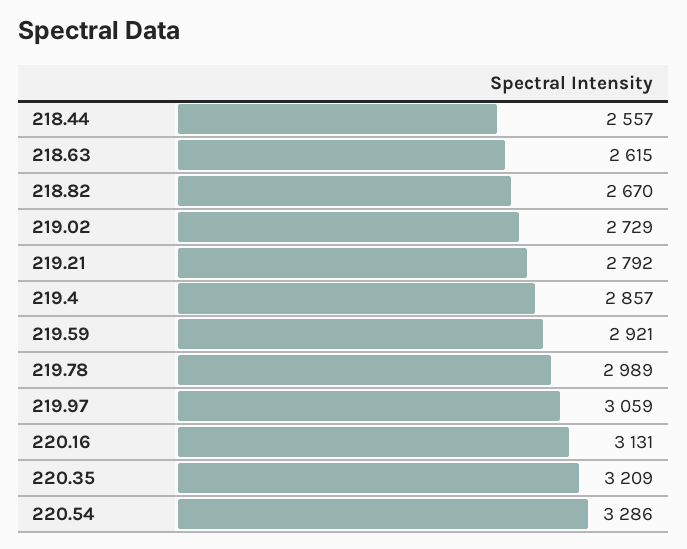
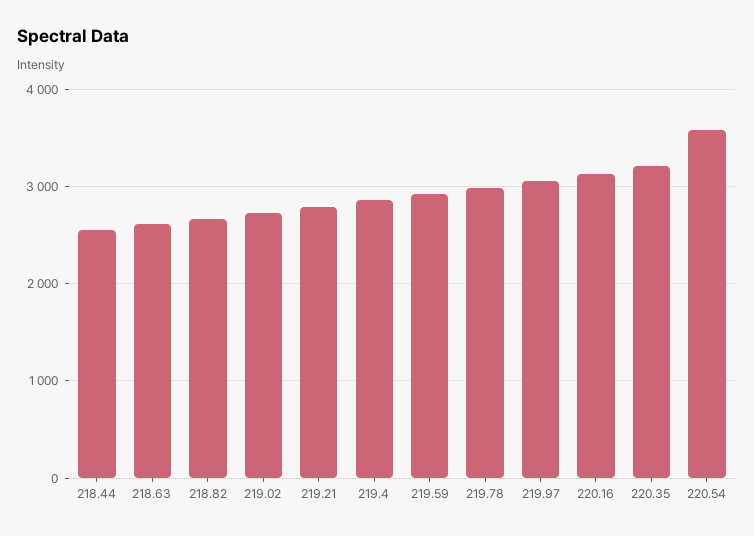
  {
    "218.44": 2557,
    "218.63": 2615,
    "218.82": 2670,
    "219.02": 2729,
    "219.21": 2792,
    "219.4": 2857,
    "219.59": 2921,
    "219.78": 2989,
    "219.97": 3059,
    "220.16": 3131,
    "220.35": 3209,
-   "220.54": 3286
+   "220.54": 3600
  }

